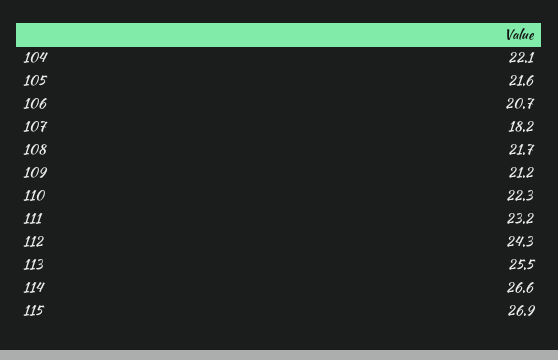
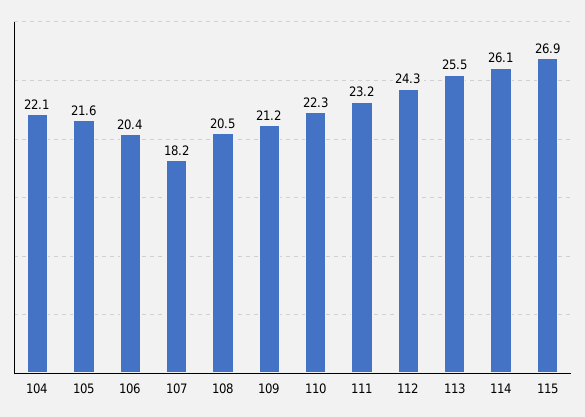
  {
    "104": 22.1,
    "105": 21.6,
-   "106": 20.7,
+   "106": 20.4,
    "107": 18.2,
-   "108": 21.7,
+   "108": 20.5,
    "109": 21.2,
    "110": 22.3,
    "111": 23.2,
    "112": 24.3,
    "113": 25.5,
-   "114": 26.6,
+   "114": 26.1,
    "115": 26.9
  }

